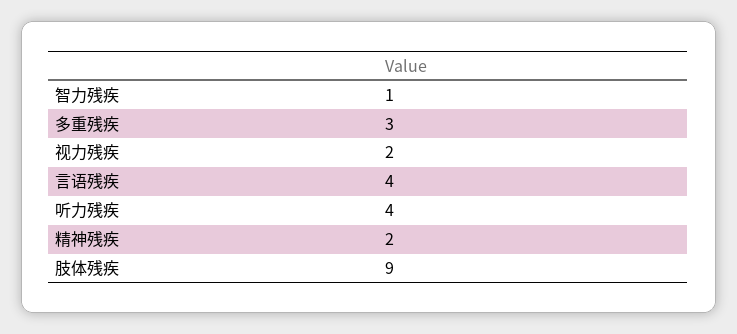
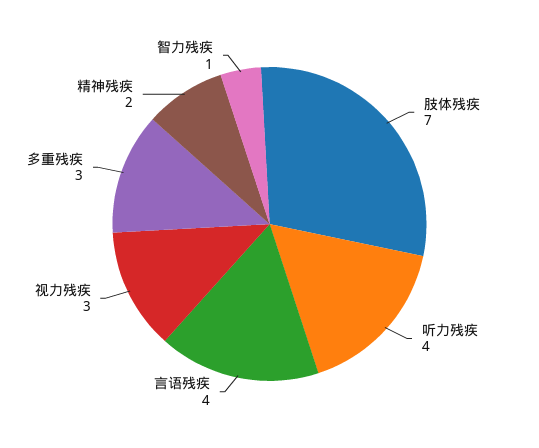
  {
    "智力残疾": 1,
    "多重残疾": 3,
-   "视力残疾": 2,
+   "视力残疾": 3,
    "言语残疾": 4,
    "听力残疾": 4,
    "精神残疾": 2,
-   "肢体残疾": 9
+   "肢体残疾": 7
  }

